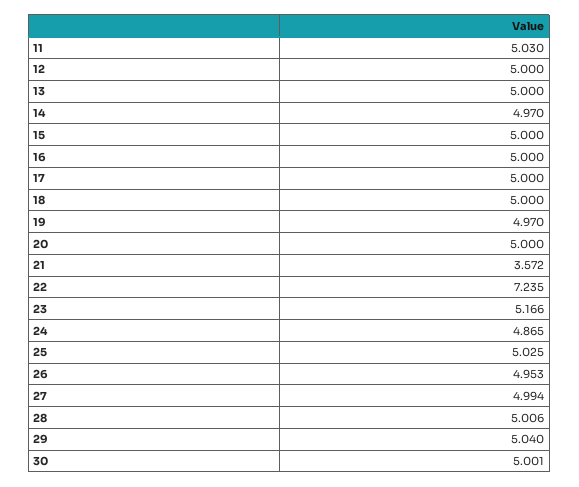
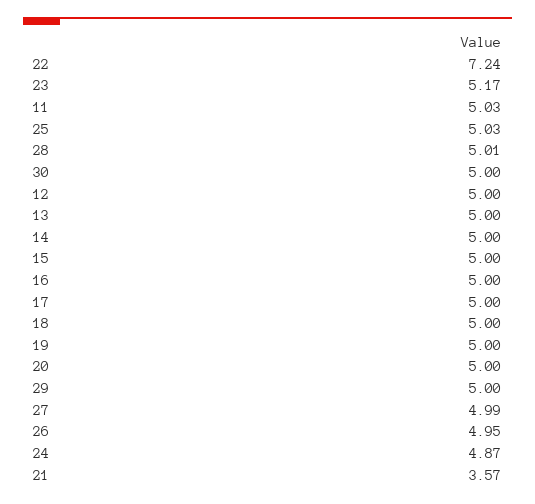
  {
    "11": 5.03,
    "12": 5,
    "13": 5,
-   "14": 4.97,
+   "14": 5,
    "15": 5,
    "16": 5,
    "17": 5,
    "18": 5,
-   "19": 4.97,
+   "19": 5,
    "20": 5,
    "21": 3.572,
    "22": 7.235,
    "23": 5.166,
    "24": 4.865,
    "25": 5.025,
    "26": 4.953,
    "27": 4.994,
    "28": 5.006,
-   "29": 5.04,
+   "29": 5,
    "30": 5.001
  }

